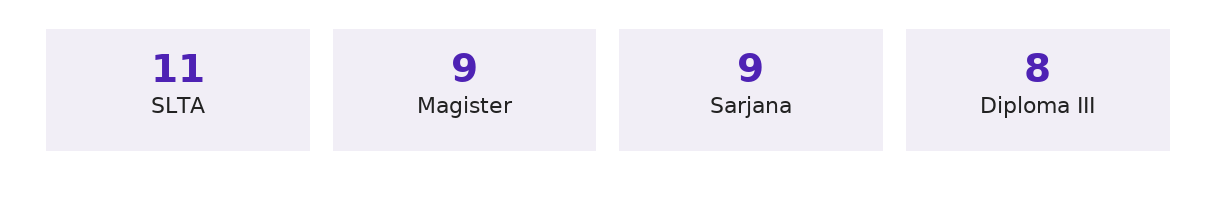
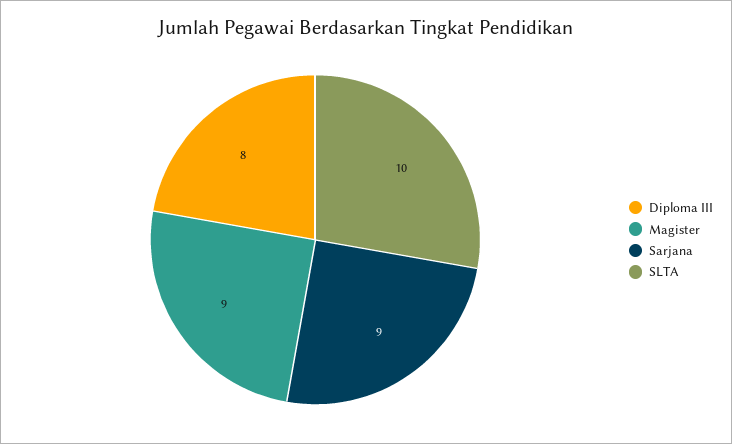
  {
-   "SLTA": 11,
+   "SLTA": 10,
    "Magister": 9,
    "Sarjana": 9,
    "Diploma III": 8
  }

